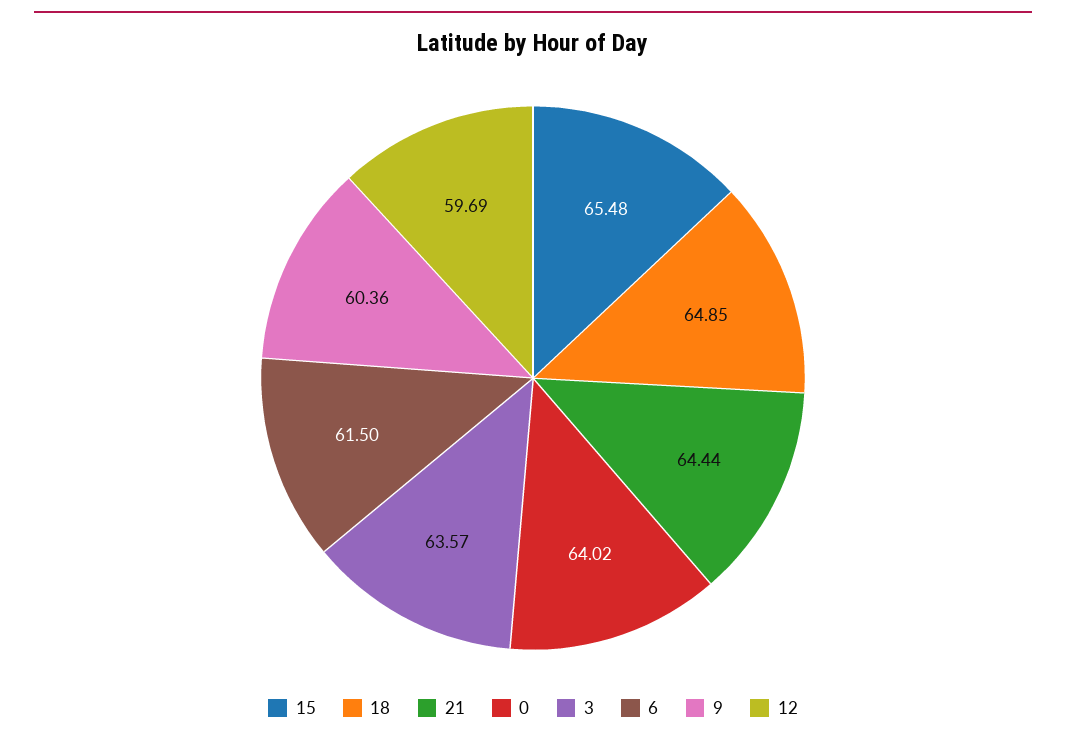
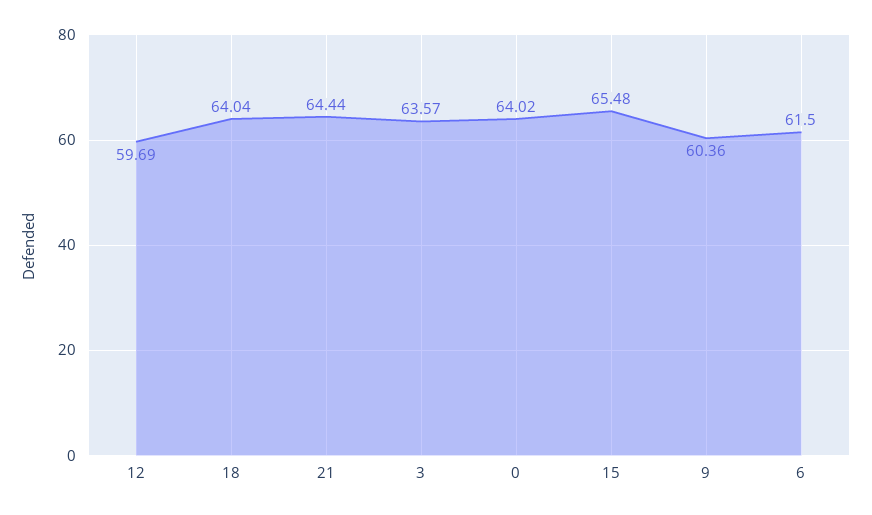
  {
    "15": 65.48,
-   "18": 64.85,
+   "18": 64.04,
    "21": 64.44,
    "0": 64.02,
    "3": 63.57,
    "6": 61.5,
    "9": 60.36,
    "12": 59.69
  }

